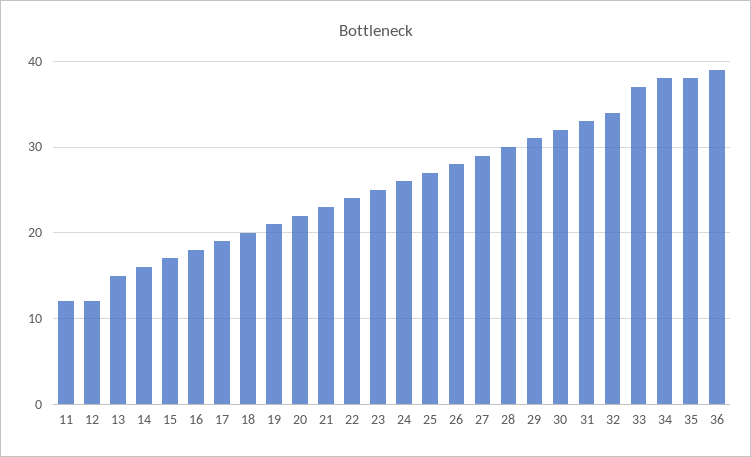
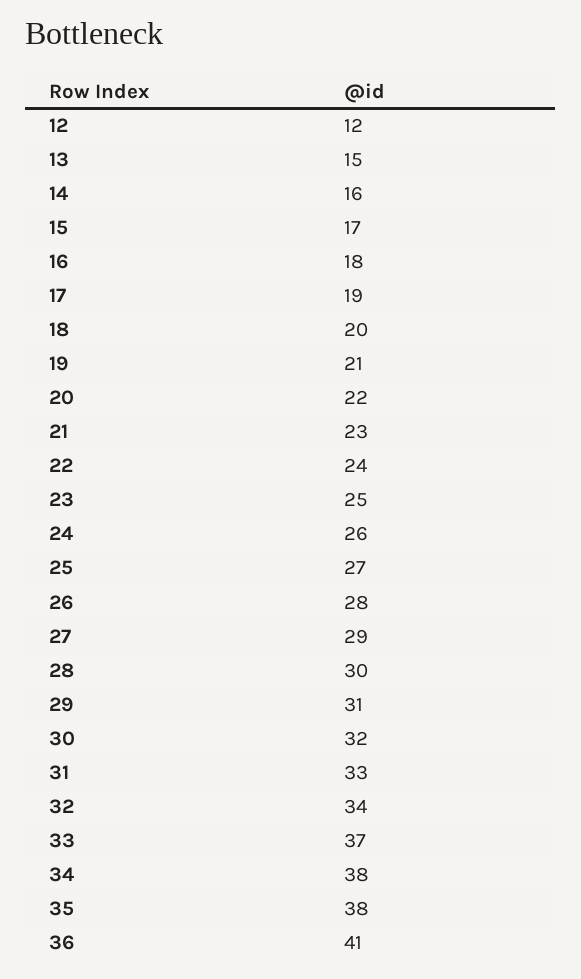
  {
-   "11": 12,
    "12": 12,
    "13": 15,
    "14": 16,
    "15": 17,
    "16": 18,
    "17": 19,
    "18": 20,
    "19": 21,
    "20": 22,
    "21": 23,
    "22": 24,
    "23": 25,
    "24": 26,
    "25": 27,
    "26": 28,
    "27": 29,
    "28": 30,
    "29": 31,
    "30": 32,
    "31": 33,
    "32": 34,
    "33": 37,
    "34": 38,
    "35": 38,
-   "36": 39
+   "36": 41
  }

